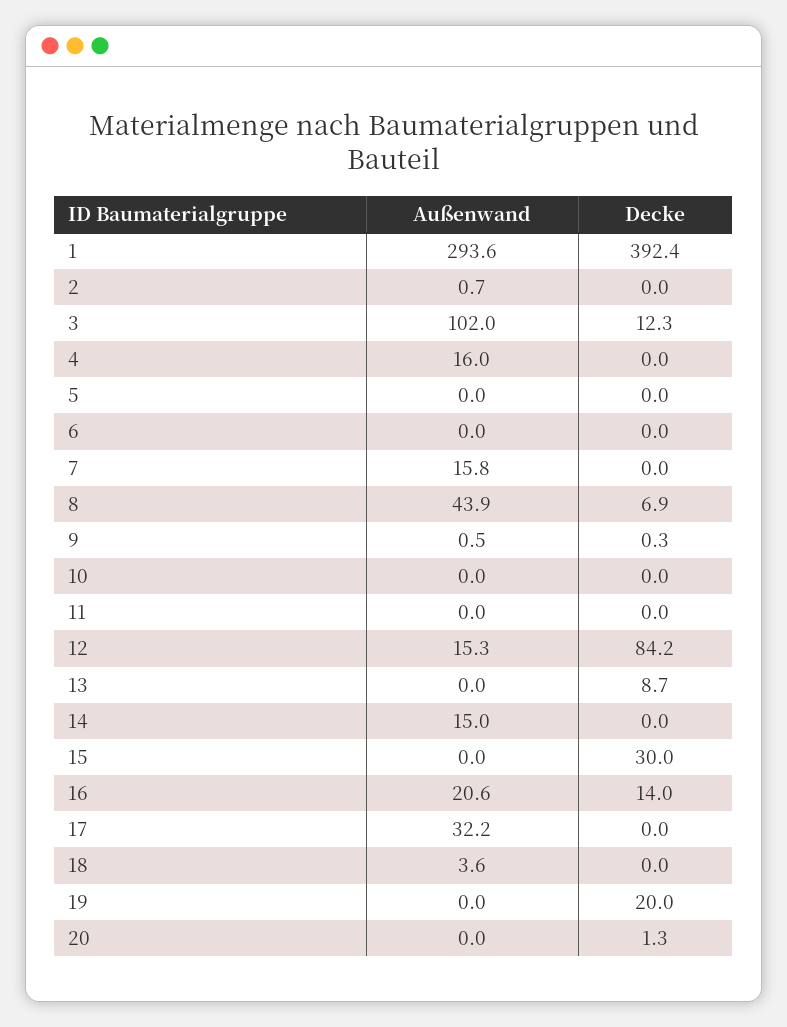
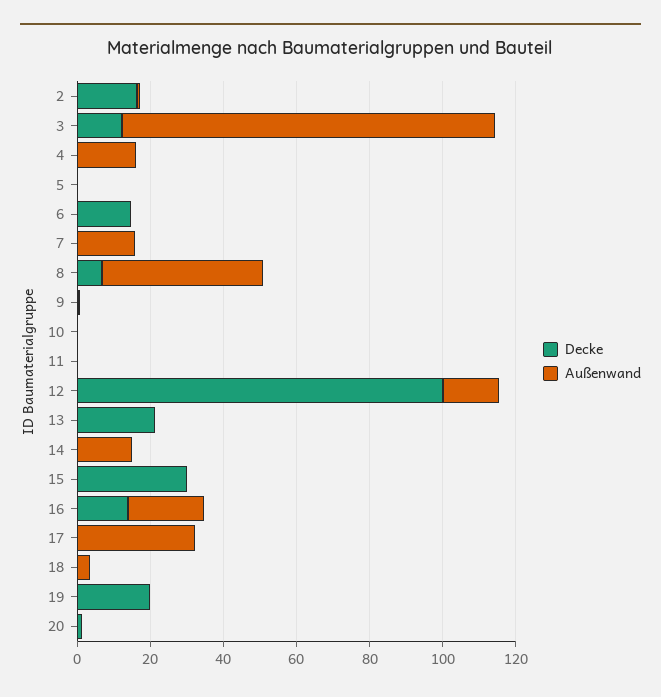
  {
    "Außenwand": {
-     "1": 293.6,
      "2": 0.7,
      "3": 102,
      "4": 16,
      "5": 0,
      "6": 0,
      "7": 15.8,
      "8": 43.9,
      "9": 0.5,
      "10": 0,
      "11": 0,
      "12": 15.3,
      "13": 0,
      "14": 15,
      "15": 0,
      "16": 20.6,
      "17": 32.2,
      "18": 3.6,
      "19": 0,
      "20": 0
    },
    "Decke": {
-     "1": 392.4,
-     "2": 0,
+     "2": 15,
      "3": 12.3,
      "4": 0,
      "5": 0,
-     "6": 0,
+     "6": 15,
      "7": 0,
      "8": 6.9,
      "9": 0.3,
      "10": 0,
      "11": 0,
-     "12": 84.2,
+     "12": 100,
-     "13": 8.7,
+     "13": 20,
      "14": 0,
      "15": 30,
      "16": 14,
      "17": 0,
      "18": 0,
      "19": 20,
      "20": 1.3
    }
  }

